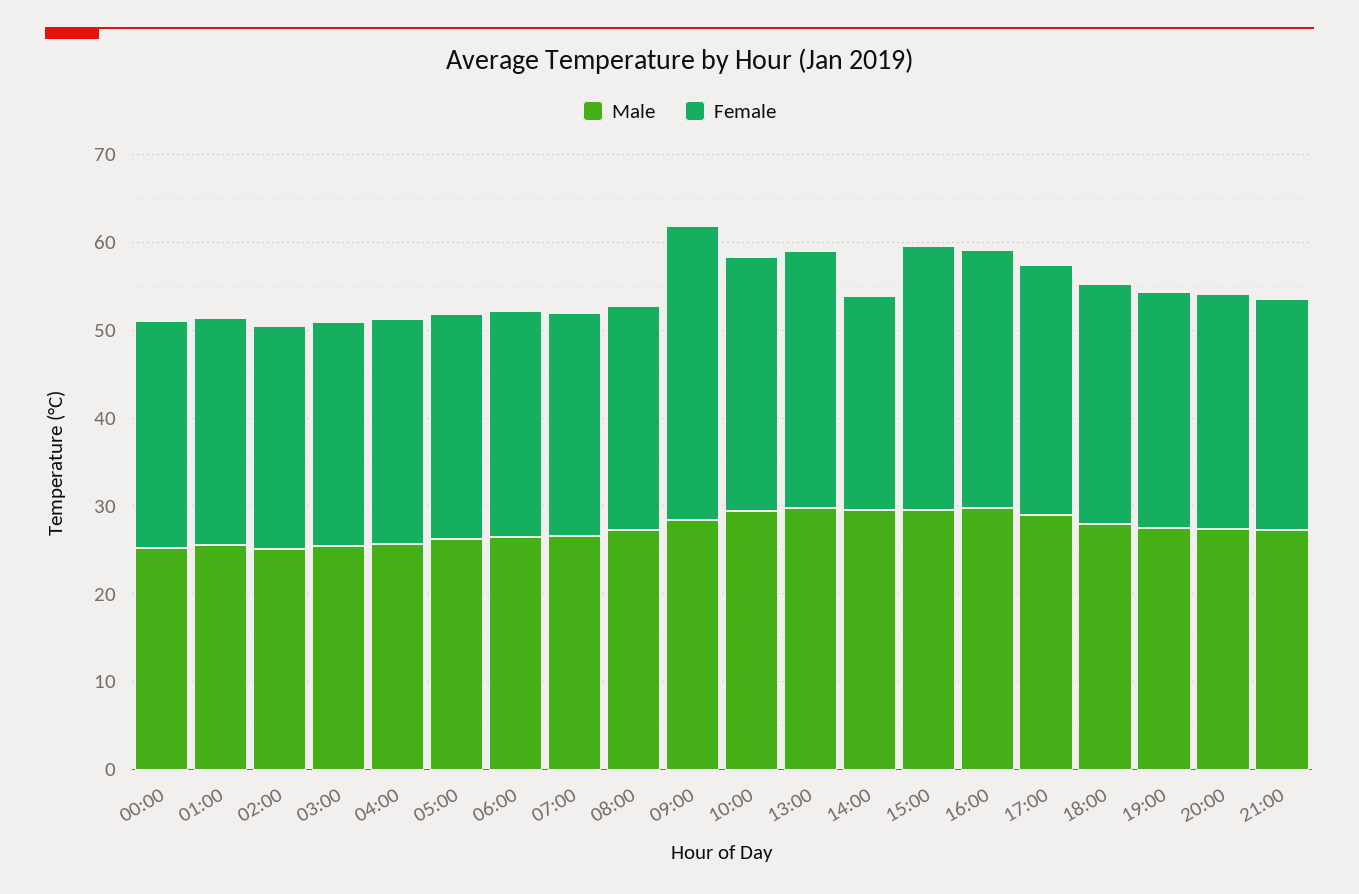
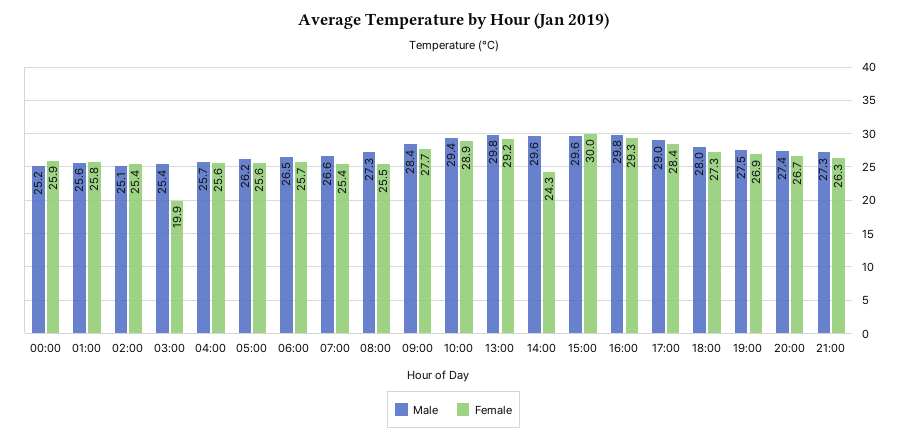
  {
    "Male": {
      "00:00": 25.2,
      "01:00": 25.6,
      "02:00": 25.1,
      "03:00": 25.4,
      "04:00": 25.7,
      "05:00": 26.2,
      "06:00": 26.5,
      "07:00": 26.6,
      "08:00": 27.3,
      "09:00": 28.4,
      "10:00": 29.4,
      "13:00": 29.8,
      "14:00": 29.6,
      "15:00": 29.6,
      "16:00": 29.8,
      "17:00": 29,
      "18:00": 28,
      "19:00": 27.5,
      "20:00": 27.4,
      "21:00": 27.3
    },
    "Female": {
      "00:00": 25.9,
      "01:00": 25.8,
      "02:00": 25.4,
-     "03:00": 26,
+     "03:00": 19.9,
      "04:00": 25.6,
      "05:00": 25.6,
      "06:00": 25.7,
      "07:00": 25.4,
      "08:00": 25.5,
-     "09:00": 34,
+     "09:00": 27.7,
      "10:00": 28.9,
      "13:00": 29.2,
      "14:00": 24.3,
      "15:00": 30,
      "16:00": 29.3,
      "17:00": 28.4,
      "18:00": 27.3,
      "19:00": 26.9,
      "20:00": 26.7,
      "21:00": 26.3
    }
  }

